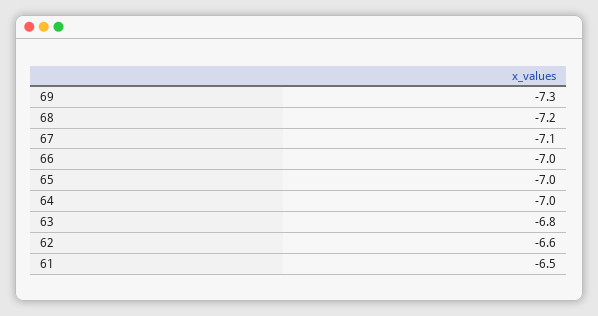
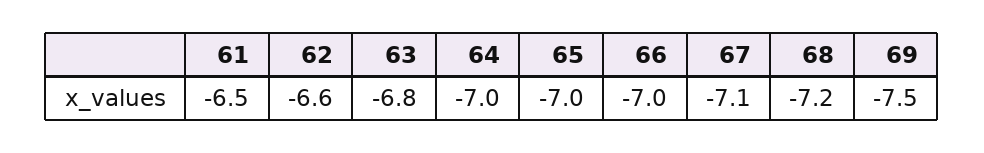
  {
-   "69": -7.3,
+   "69": -7.5,
    "68": -7.2,
    "67": -7.1,
    "66": -7,
    "65": -7,
    "64": -7,
    "63": -6.8,
    "62": -6.6,
    "61": -6.5
  }

